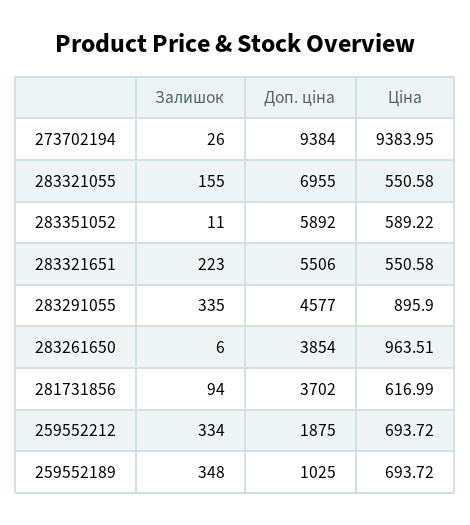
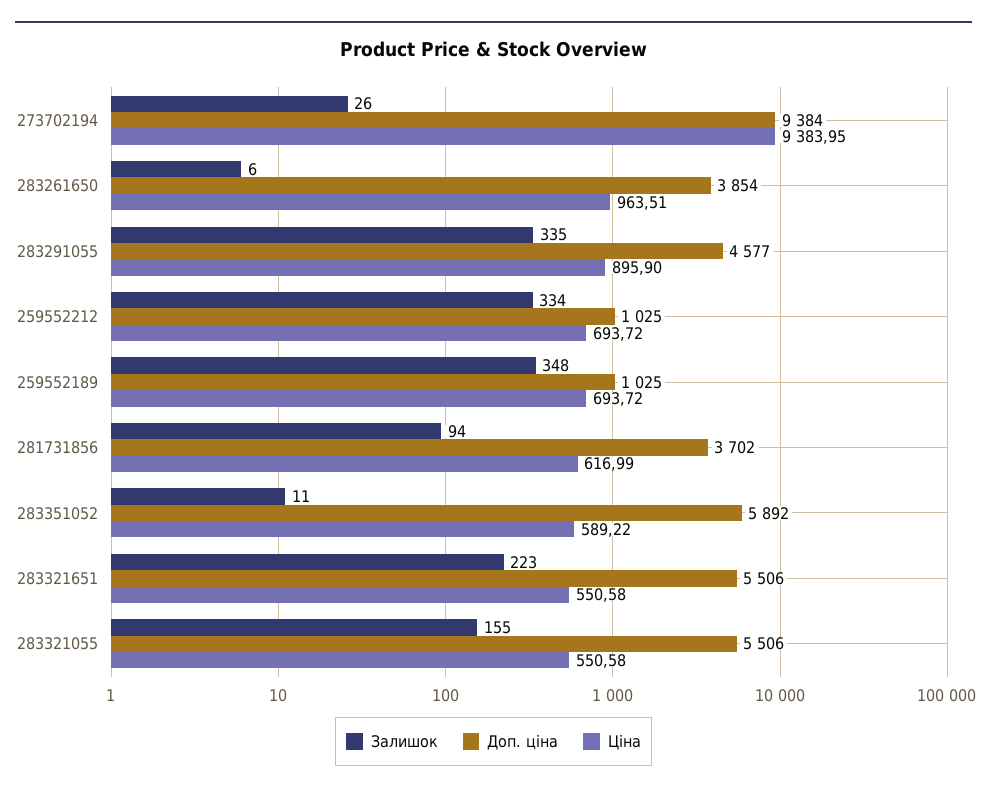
  {
    "Залишок": {
      "273702194": 26,
      "283321055": 155,
      "283351052": 11,
      "283321651": 223,
      "283291055": 335,
      "283261650": 6,
      "281731856": 94,
      "259552212": 334,
      "259552189": 348
    },
    "Доп. ціна": {
      "273702194": 9384,
-     "283321055": 6955,
+     "283321055": 5506,
      "283351052": 5892,
      "283321651": 5506,
      "283291055": 4577,
      "283261650": 3854,
      "281731856": 3702,
-     "259552212": 1875,
+     "259552212": 1025,
      "259552189": 1025
    },
    "Ціна": {
      "273702194": 9383.95,
      "283321055": 550.58,
      "283351052": 589.22,
      "283321651": 550.58,
      "283291055": 895.9,
      "283261650": 963.51,
      "281731856": 616.99,
      "259552212": 693.72,
      "259552189": 693.72
    }
  }

